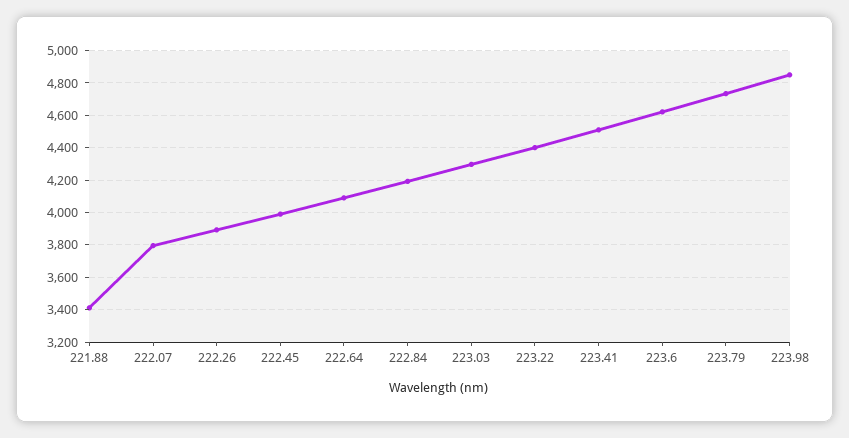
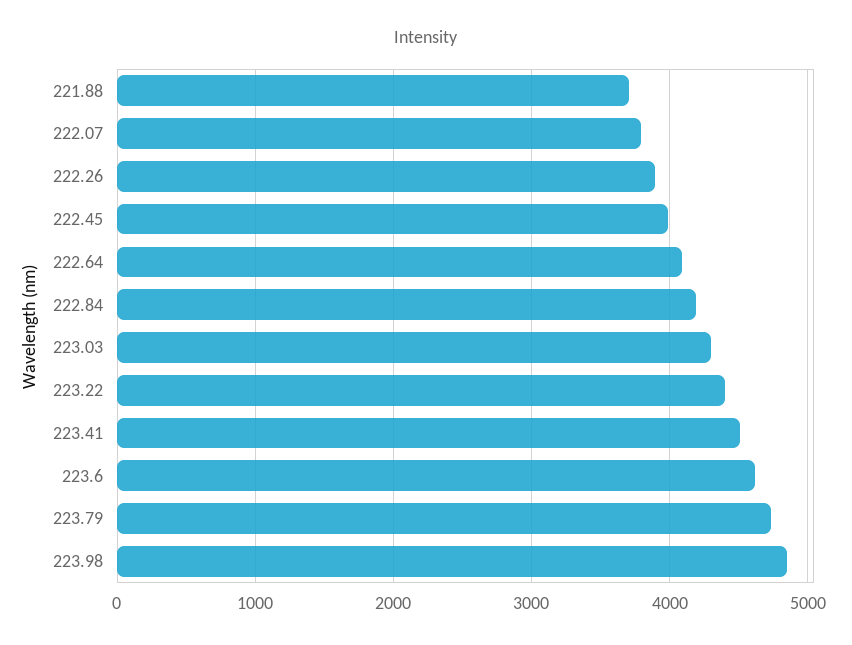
  {
-   "221.88": 3400,
+   "221.88": 3700,
    "222.07": 3800,
    "222.26": 3900,
    "222.45": 4000,
    "222.64": 4100,
    "222.84": 4200,
    "223.03": 4300,
    "223.22": 4400,
    "223.41": 4500,
    "223.6": 4600,
    "223.79": 4750,
    "223.98": 4850
  }

